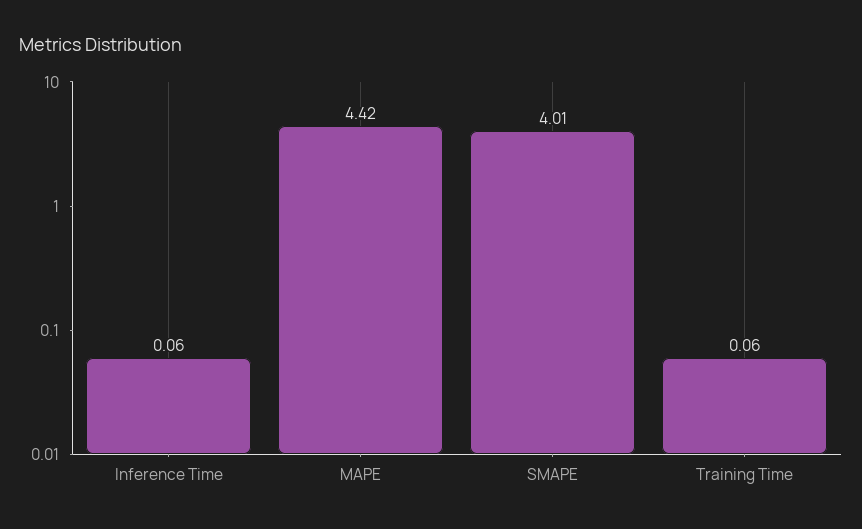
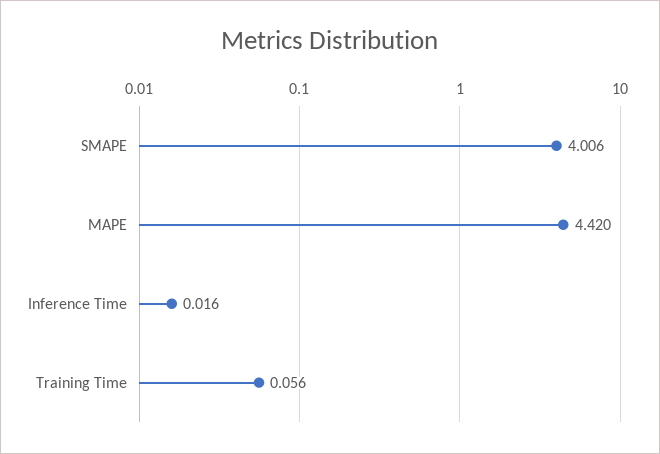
  {
-   "Inference Time": 0.06,
+   "Inference Time": 0.016,
    "MAPE": 4.42,
    "SMAPE": 4.006,
    "Training Time": 0.056
  }

